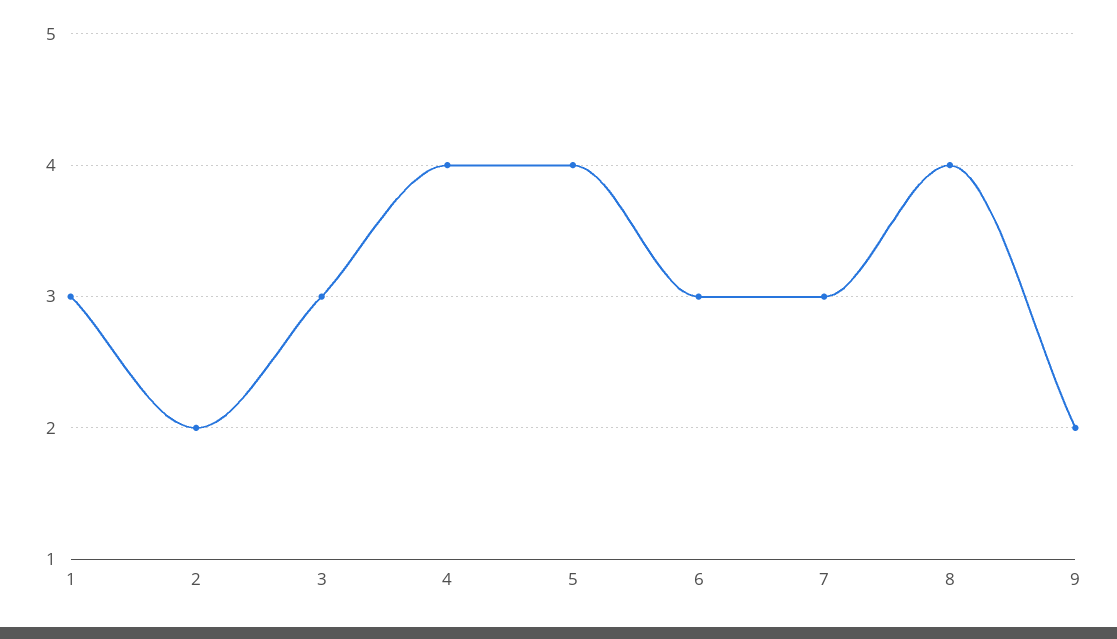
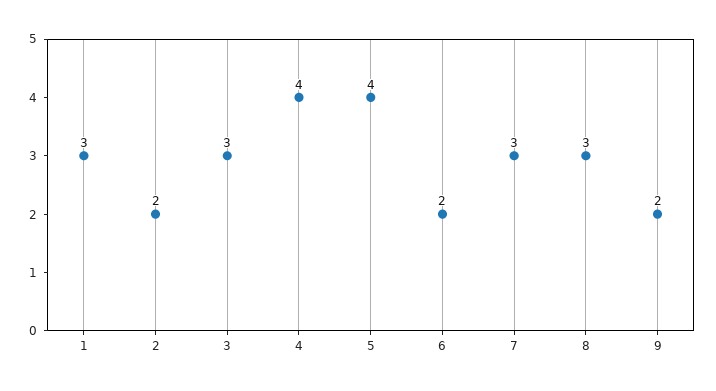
  {
    "1": 3,
    "2": 2,
    "3": 3,
    "4": 4,
    "5": 4,
-   "6": 3,
+   "6": 2,
    "7": 3,
-   "8": 4,
+   "8": 3,
    "9": 2
  }

